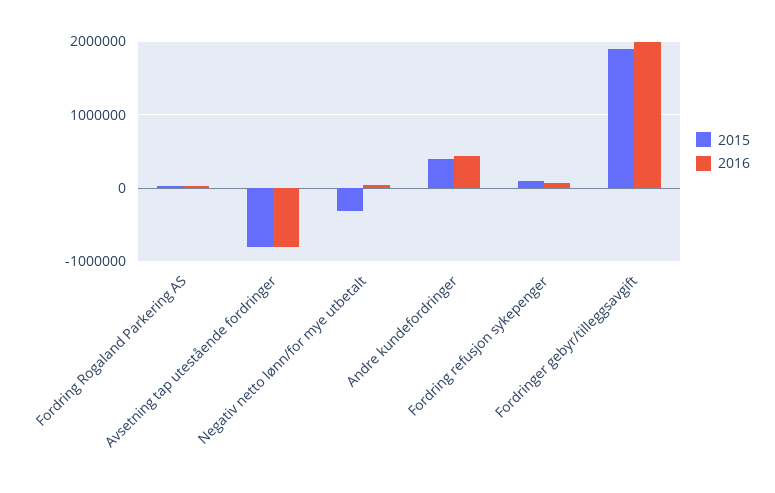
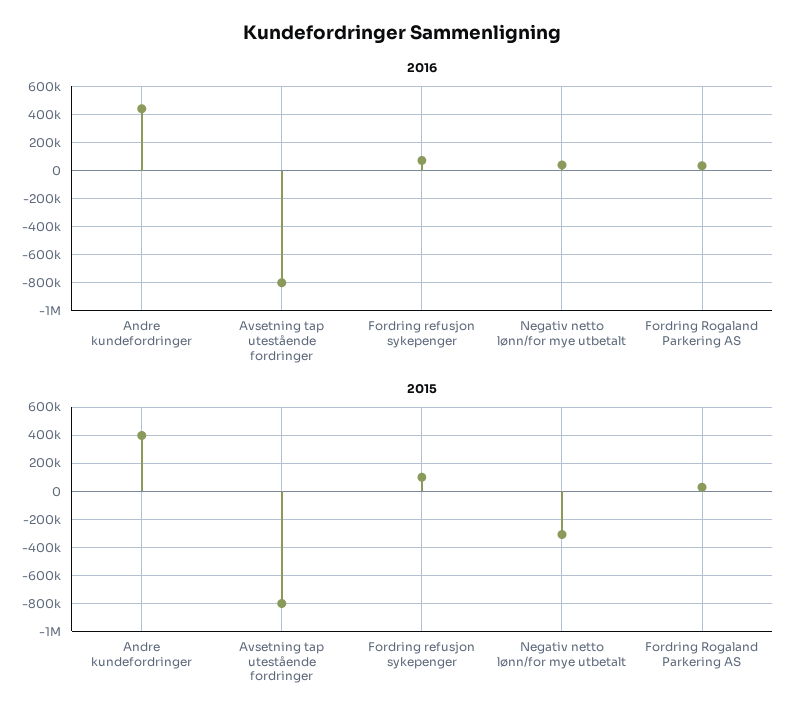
  {
    "2015": {
      "Fordring Rogaland Parkering AS": 50000,
      "Avsetning tap utestående fordringer": -800000,
      "Negativ netto lønn/for mye utbetalt": -300000,
      "Andre kundefordringer": 400000,
-     "Fordring refusjon sykepenger": 100000,
+     "Fordring refusjon sykepenger": 100000
-     "Fordringer gebyr/tilleggsavgift": 1900000
    },
    "2016": {
      "Fordring Rogaland Parkering AS": 50000,
      "Avsetning tap utestående fordringer": -800000,
      "Negativ netto lønn/for mye utbetalt": 50000,
      "Andre kundefordringer": 450000,
-     "Fordring refusjon sykepenger": 50000,
+     "Fordring refusjon sykepenger": 50000
-     "Fordringer gebyr/tilleggsavgift": 2000000
    }
  }

